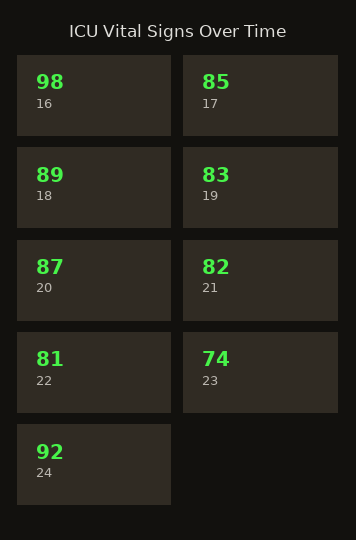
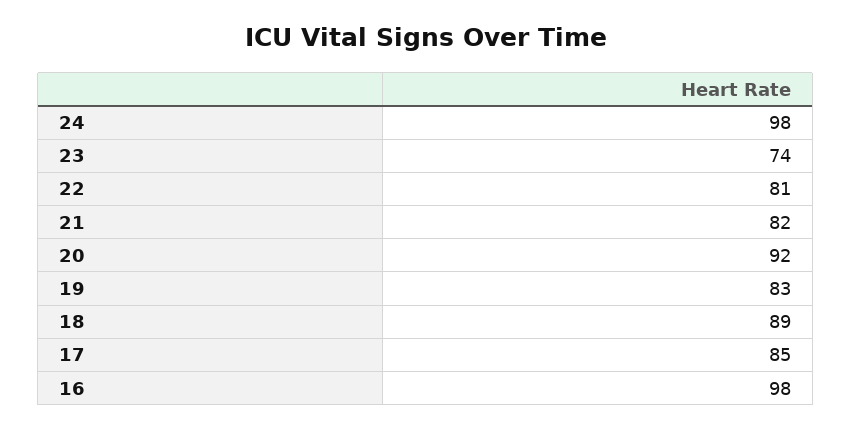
  {
    "16": 98,
    "17": 85,
    "18": 89,
    "19": 83,
-   "20": 87,
+   "20": 92,
    "21": 82,
    "22": 81,
    "23": 74,
-   "24": 92
+   "24": 98
  }

